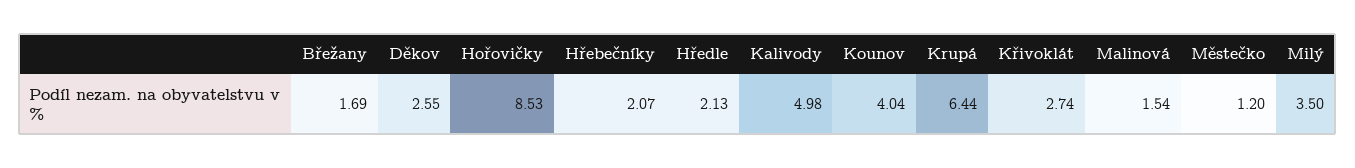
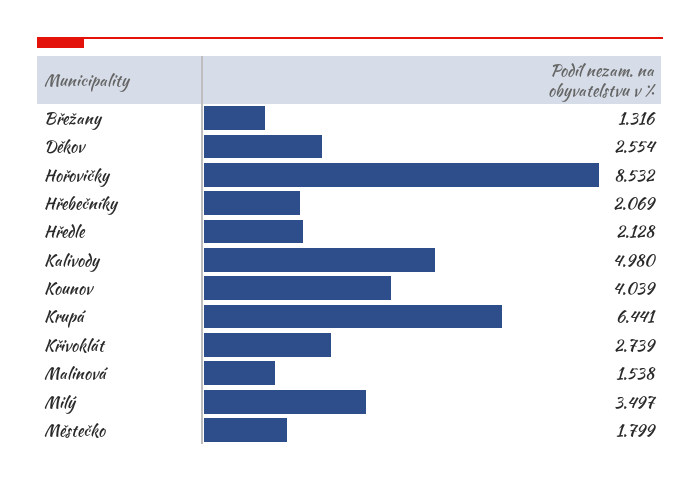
  {
-   "Břežany": 1.69,
+   "Břežany": 1.316,
    "Děkov": 2.554,
    "Hořovičky": 8.532,
    "Hřebečníky": 2.069,
    "Hředle": 2.128,
    "Kalivody": 4.98,
    "Kounov": 4.039,
    "Krupá": 6.441,
    "Křivoklát": 2.739,
    "Malinová": 1.538,
-   "Městečko": 1.2,
+   "Městečko": 1.799,
    "Milý": 3.497
  }

